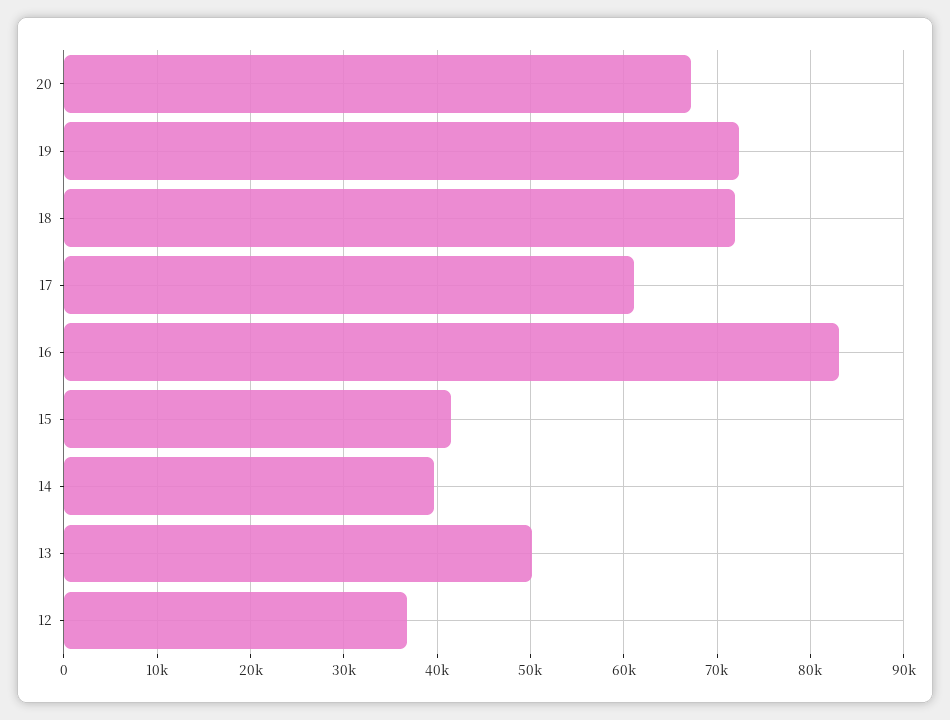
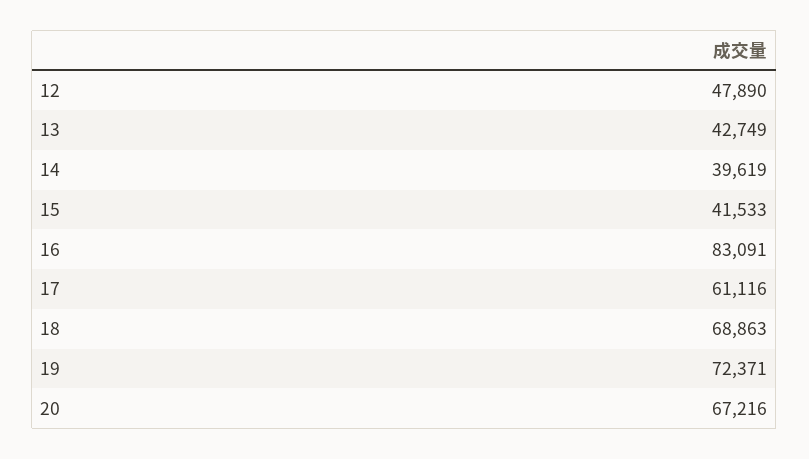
  {
    "20": 67216,
    "19": 72371,
-   "18": 72000,
+   "18": 68863,
    "17": 61116,
    "16": 83091,
    "15": 41533,
    "14": 39619,
-   "13": 50000,
+   "13": 42749,
-   "12": 37000
+   "12": 47890
  }

